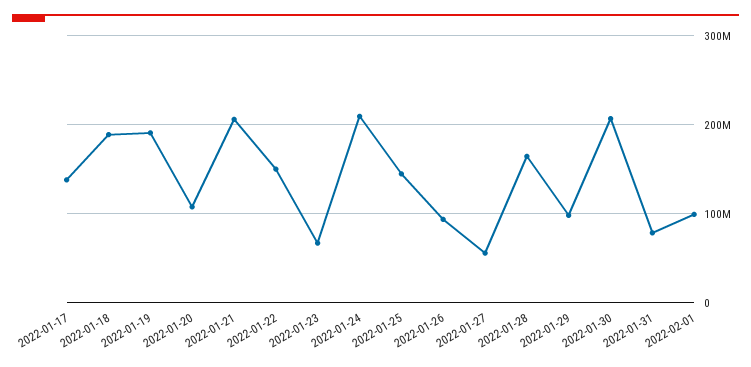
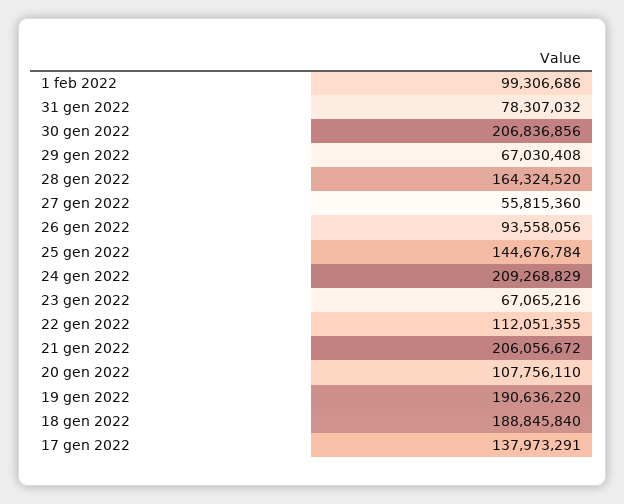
  {
    "2022-01-17": 137973291,
    "2022-01-18": 188845840,
    "2022-01-19": 190636220,
    "2022-01-20": 107756110,
    "2022-01-21": 206056672,
-   "2022-01-22": 150000000,
+   "2022-01-22": 112051355,
    "2022-01-23": 67065216,
    "2022-01-24": 209268829,
    "2022-01-25": 144676784,
    "2022-01-26": 93558056,
    "2022-01-27": 55815360,
    "2022-01-28": 164324520,
-   "2022-01-29": 100000000,
+   "2022-01-29": 67030408,
    "2022-01-30": 206836856,
    "2022-01-31": 78307032,
    "2022-02-01": 99306686
  }

